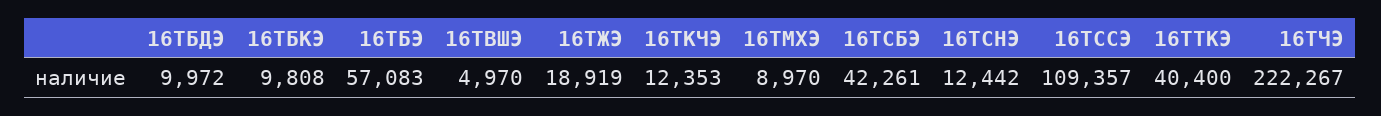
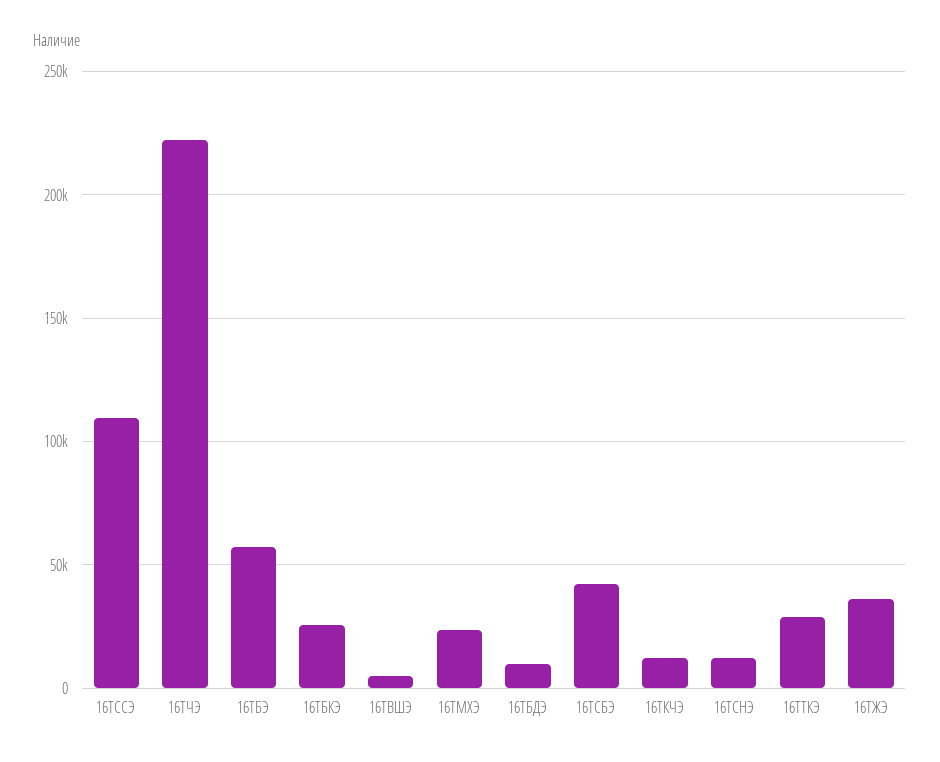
  {
    "16ТБДЭ": 9972,
-   "16ТБКЭ": 9808,
+   "16ТБКЭ": 25000,
    "16ТБЭ": 57083,
    "16ТВШЭ": 4970,
-   "16ТЖЭ": 18919,
+   "16ТЖЭ": 35000,
    "16ТКЧЭ": 12353,
-   "16ТМХЭ": 8970,
+   "16ТМХЭ": 25000,
    "16ТСБЭ": 42261,
    "16ТСНЭ": 12442,
    "16ТССЭ": 109357,
-   "16ТТКЭ": 40400,
+   "16ТТКЭ": 30000,
    "16ТЧЭ": 222267
  }

